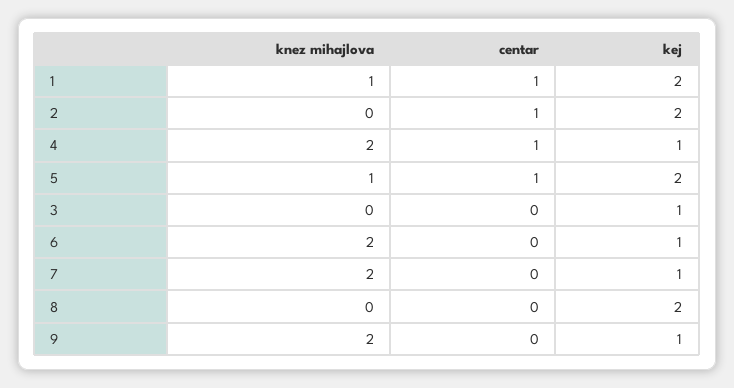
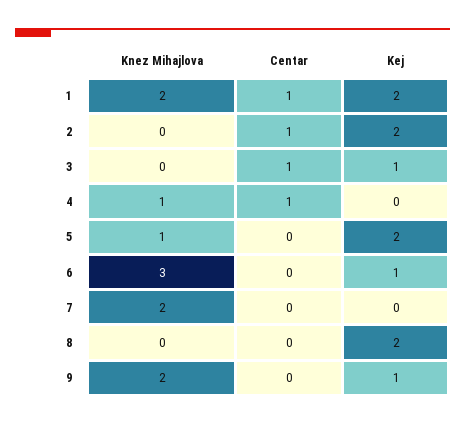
  {
    "knez mihajlova": {
-     "1": 1,
+     "1": 2,
      "2": 0,
-     "4": 2,
+     "4": 1,
      "5": 1,
      "3": 0,
-     "6": 2,
+     "6": 3,
      "7": 2,
      "8": 0,
      "9": 2
    },
    "centar": {
      "1": 1,
      "2": 1,
      "4": 1,
-     "5": 1,
+     "5": 0,
-     "3": 0,
+     "3": 1,
      "6": 0,
      "7": 0,
      "8": 0,
      "9": 0
    },
    "kej": {
      "1": 2,
      "2": 2,
-     "4": 1,
+     "4": 0,
      "5": 2,
      "3": 1,
      "6": 1,
-     "7": 1,
+     "7": 0,
      "8": 2,
      "9": 1
    }
  }

